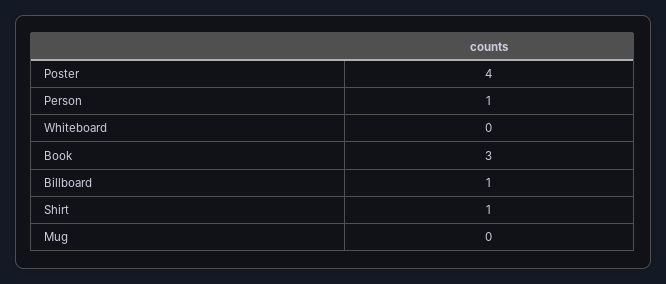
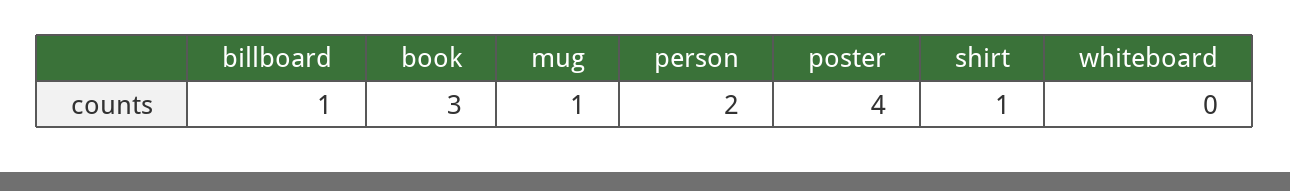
  {
    "Poster": 4,
-   "Person": 1,
+   "Person": 2,
    "Whiteboard": 0,
    "Book": 3,
    "Billboard": 1,
    "Shirt": 1,
-   "Mug": 0
+   "Mug": 1
  }

